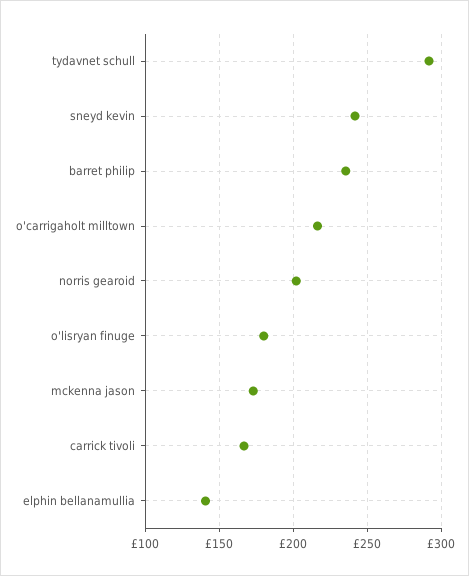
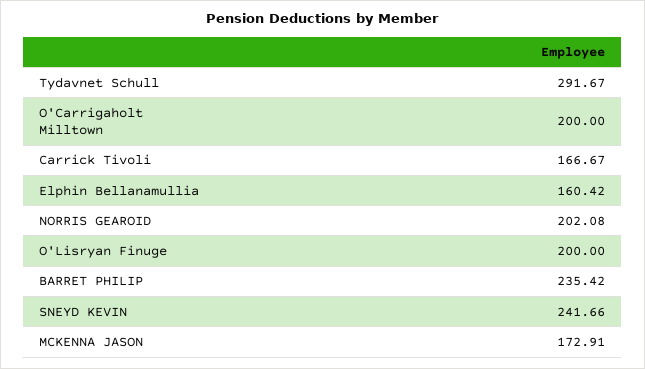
  {
    "tydavnet schull": 291.67,
    "sneyd kevin": 241.66,
    "barret philip": 235.42,
-   "o'carrigaholt milltown": 215,
+   "o'carrigaholt milltown": 200,
    "norris gearoid": 202.08,
-   "o'lisryan finuge": 180,
+   "o'lisryan finuge": 200,
    "mckenna jason": 172.91,
    "carrick tivoli": 166.67,
-   "elphin bellanamullia": 140
+   "elphin bellanamullia": 160.42
  }

